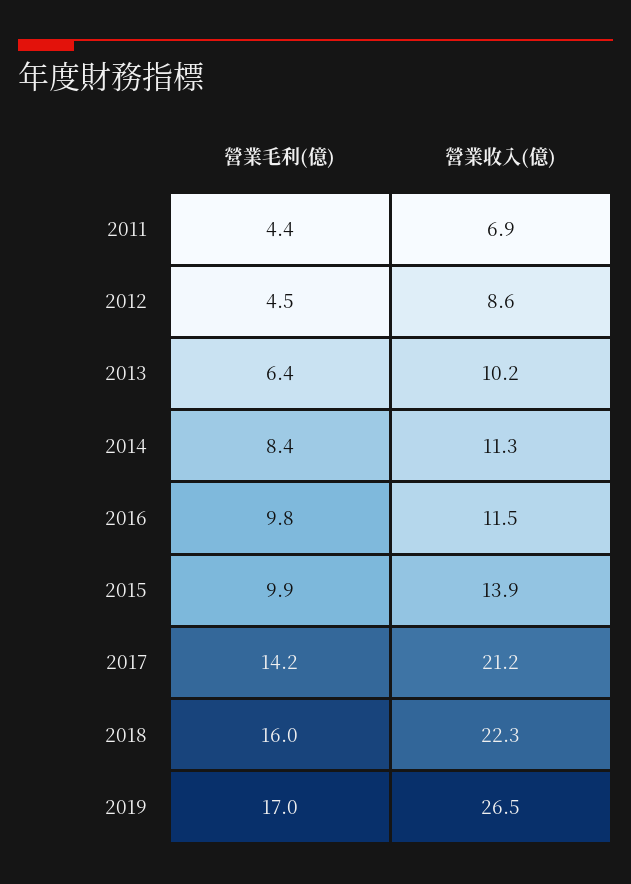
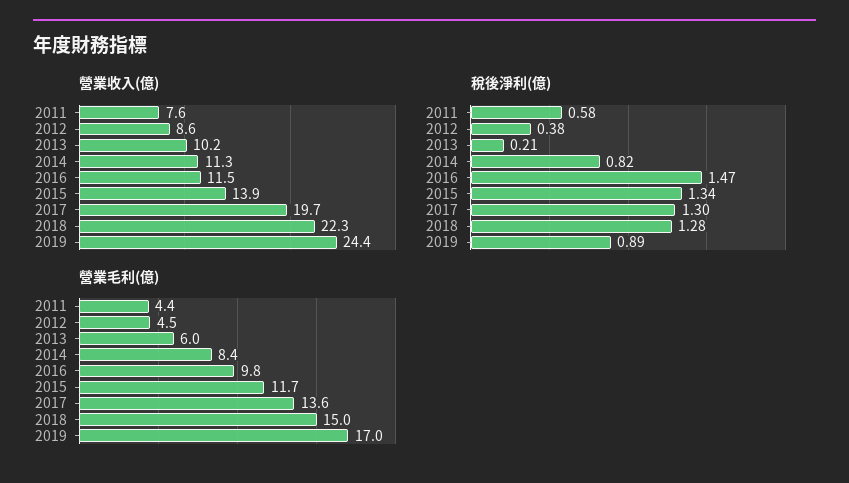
  {
    "營業毛利(億)": {
      "2011": 4.4,
      "2012": 4.5,
-     "2013": 6.4,
+     "2013": 6,
      "2014": 8.4,
      "2016": 9.8,
-     "2015": 9.9,
+     "2015": 11.7,
-     "2017": 14.2,
+     "2017": 13.6,
-     "2018": 16,
+     "2018": 15,
      "2019": 17
    },
    "營業收入(億)": {
-     "2011": 6.9,
+     "2011": 7.6,
      "2012": 8.6,
      "2013": 10.2,
      "2014": 11.3,
      "2016": 11.5,
      "2015": 13.9,
-     "2017": 21.2,
+     "2017": 19.7,
      "2018": 22.3,
-     "2019": 26.5
+     "2019": 24.4
-   }
+   },
+   "稅後淨利(億)": {
+     "2011": 0.58,
+     "2012": 0.38,
+     "2013": 0.21,
+     "2014": 0.82,
+     "2016": 1.47,
+     "2015": 1.34,
+     "2017": 1.3,
+     "2018": 1.28,
+     "2019": 0.89
+   }
  }

